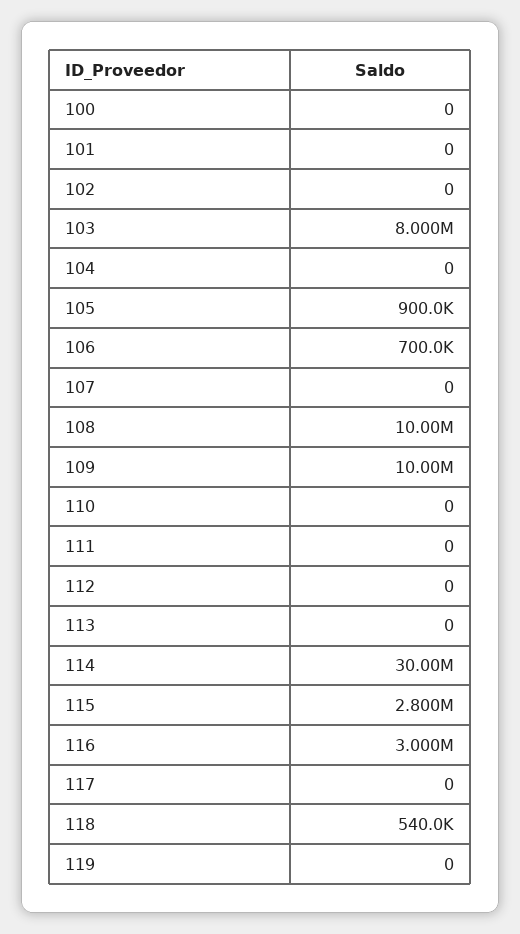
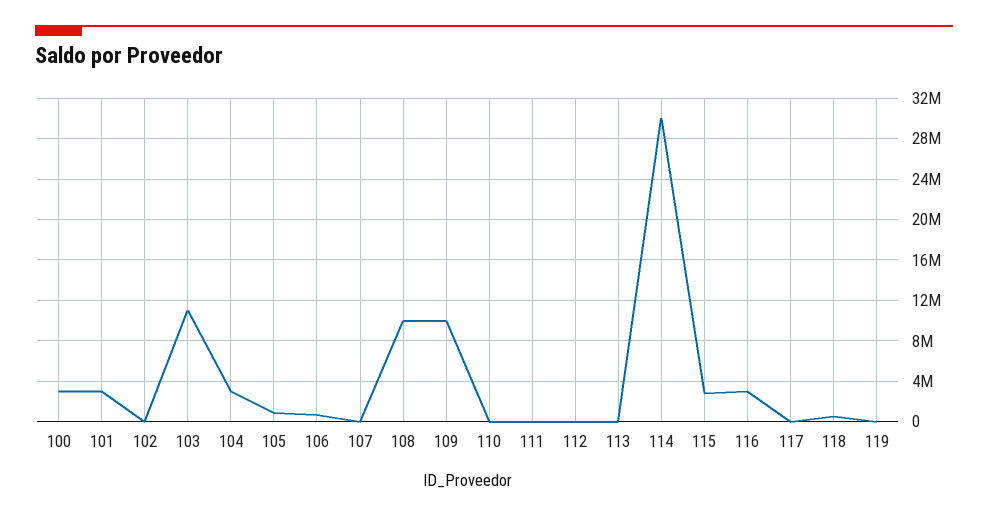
  {
-   "100": 0,
+   "100": 3000000,
-   "101": 0,
+   "101": 3000000,
    "102": 0,
-   "103": 8000000,
+   "103": 11000000,
-   "104": 0,
+   "104": 3000000,
    "105": 900000,
    "106": 700000,
    "107": 0,
    "108": 10000000,
    "109": 10000000,
    "110": 0,
    "111": 0,
    "112": 0,
    "113": 0,
    "114": 30000000,
    "115": 2800000,
    "116": 3000000,
    "117": 0,
    "118": 540000,
    "119": 0
  }

